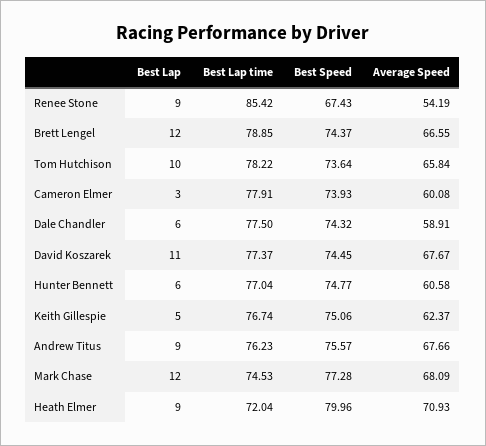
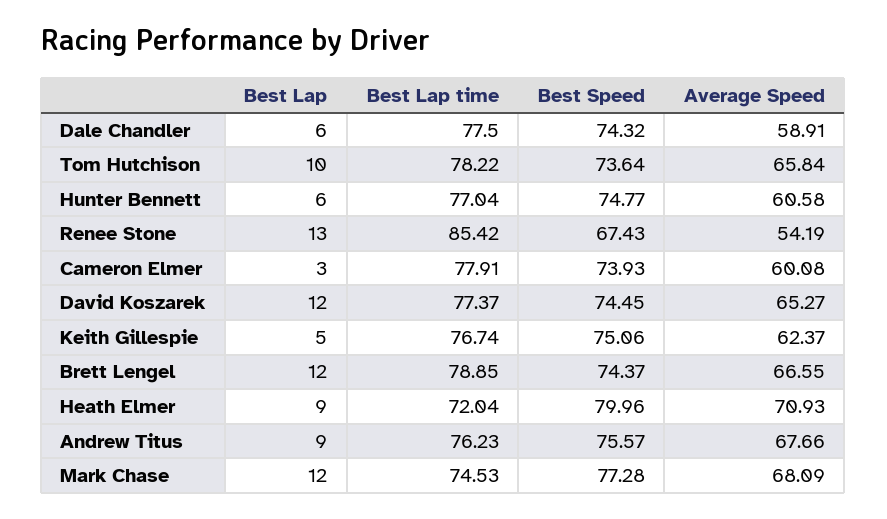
  {
    "Best Lap": {
-     "Renee Stone": 9,
+     "Renee Stone": 13,
      "Brett Lengel": 12,
      "Tom Hutchison": 10,
      "Cameron Elmer": 3,
      "Dale Chandler": 6,
-     "David Koszarek": 11,
+     "David Koszarek": 12,
      "Hunter Bennett": 6,
      "Keith Gillespie": 5,
      "Andrew Titus": 9,
      "Mark Chase": 12,
      "Heath Elmer": 9
    },
    "Best Lap time": {
      "Renee Stone": 85.42,
      "Brett Lengel": 78.85,
      "Tom Hutchison": 78.22,
      "Cameron Elmer": 77.91,
      "Dale Chandler": 77.5,
      "David Koszarek": 77.37,
      "Hunter Bennett": 77.04,
      "Keith Gillespie": 76.74,
      "Andrew Titus": 76.23,
      "Mark Chase": 74.53,
      "Heath Elmer": 72.04
    },
    "Best Speed": {
      "Renee Stone": 67.43,
      "Brett Lengel": 74.37,
      "Tom Hutchison": 73.64,
      "Cameron Elmer": 73.93,
      "Dale Chandler": 74.32,
      "David Koszarek": 74.45,
      "Hunter Bennett": 74.77,
      "Keith Gillespie": 75.06,
      "Andrew Titus": 75.57,
      "Mark Chase": 77.28,
      "Heath Elmer": 79.96
    },
    "Average Speed": {
      "Renee Stone": 54.19,
      "Brett Lengel": 66.55,
      "Tom Hutchison": 65.84,
      "Cameron Elmer": 60.08,
      "Dale Chandler": 58.91,
-     "David Koszarek": 67.67,
+     "David Koszarek": 65.27,
      "Hunter Bennett": 60.58,
      "Keith Gillespie": 62.37,
      "Andrew Titus": 67.66,
      "Mark Chase": 68.09,
      "Heath Elmer": 70.93
    }
  }

